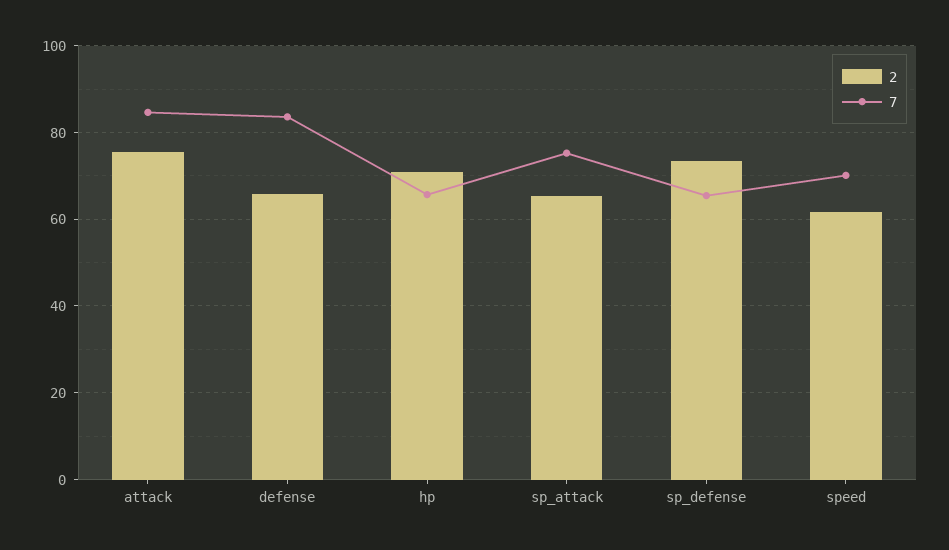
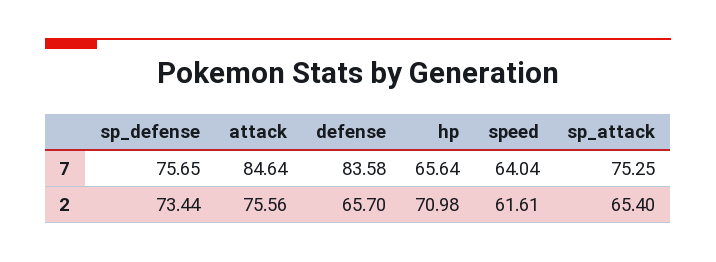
  {
    "2": {
      "attack": 75.56,
      "defense": 65.7,
      "hp": 70.98,
      "sp_attack": 65.4,
      "sp_defense": 73.44,
      "speed": 61.61
    },
    "7": {
      "attack": 84.64,
      "defense": 83.58,
      "hp": 65.64,
      "sp_attack": 75.25,
-     "sp_defense": 66,
+     "sp_defense": 75.65,
-     "speed": 70
+     "speed": 64.04
    }
  }

